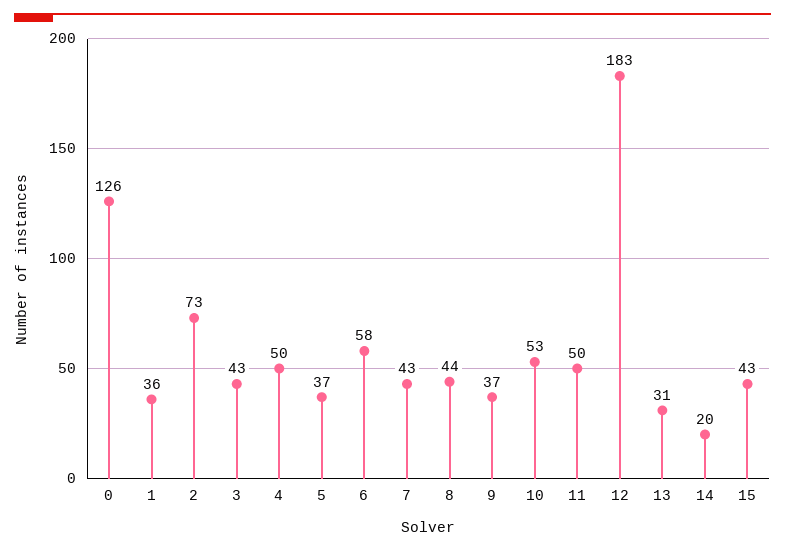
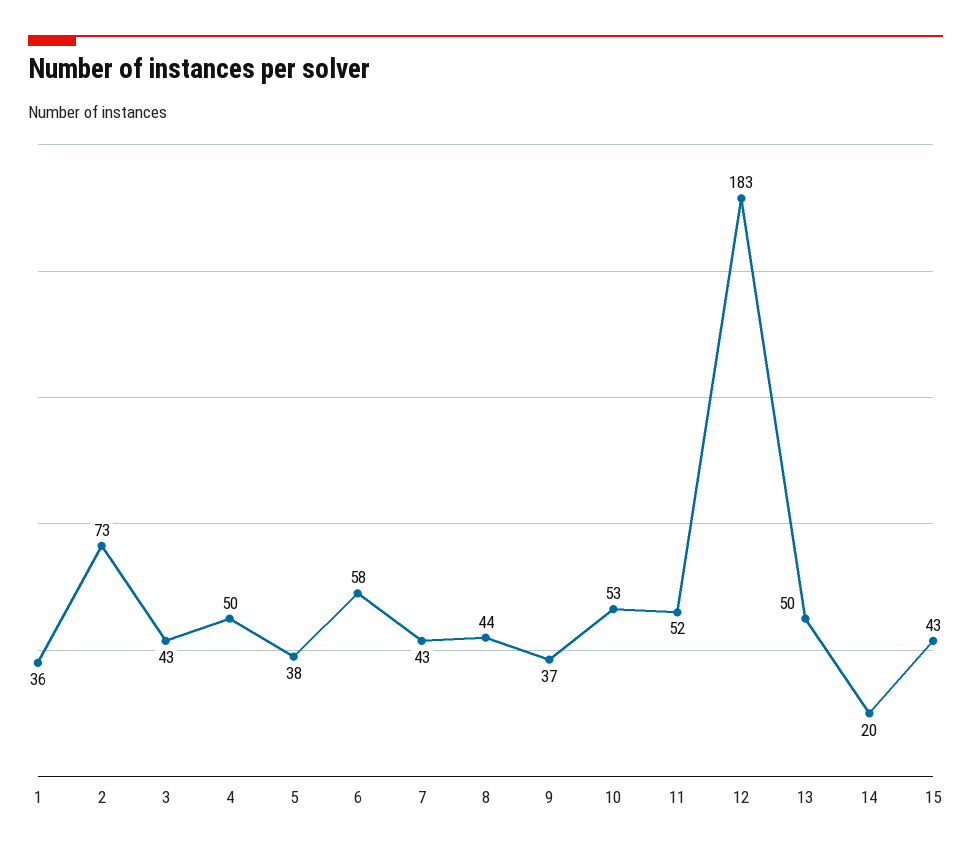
  {
-   "0": 126,
    "1": 36,
    "2": 73,
    "3": 43,
    "4": 50,
-   "5": 37,
+   "5": 38,
    "6": 58,
    "7": 43,
    "8": 44,
    "9": 37,
    "10": 53,
-   "11": 50,
+   "11": 52,
    "12": 183,
-   "13": 31,
+   "13": 50,
    "14": 20,
    "15": 43
  }

